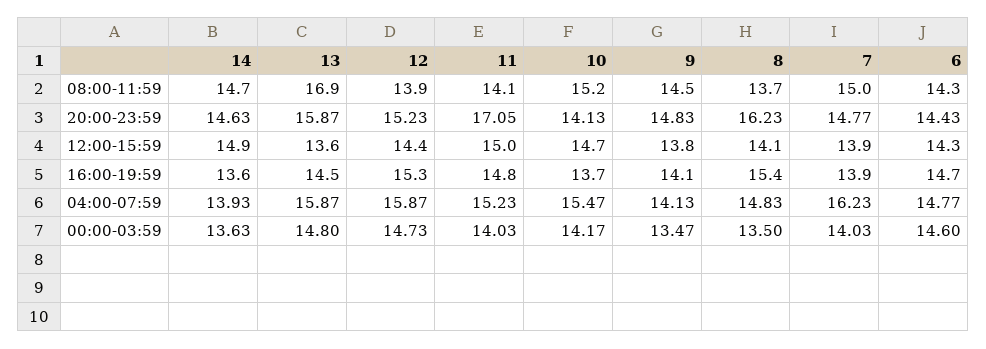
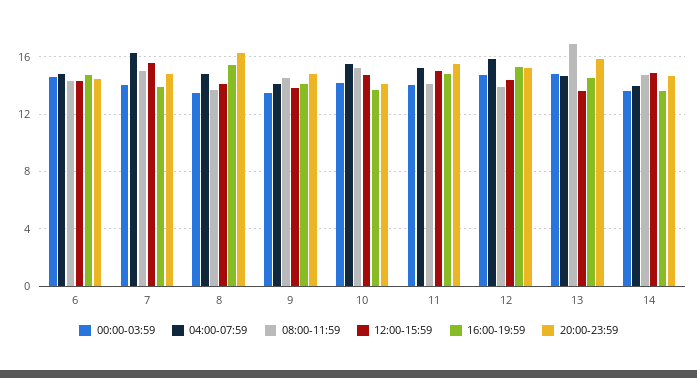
  {
    "08:00-11:59": {
      "14": 14.7,
      "13": 16.9,
      "12": 13.9,
      "11": 14.1,
      "10": 15.2,
      "9": 14.5,
      "8": 13.7,
      "7": 15,
      "6": 14.3
    },
    "20:00-23:59": {
      "14": 14.63,
      "13": 15.87,
      "12": 15.23,
-     "11": 17.05,
+     "11": 15.5,
      "10": 14.13,
      "9": 14.83,
      "8": 16.23,
      "7": 14.77,
      "6": 14.43
    },
    "12:00-15:59": {
      "14": 14.9,
      "13": 13.6,
      "12": 14.4,
      "11": 15,
      "10": 14.7,
      "9": 13.8,
      "8": 14.1,
-     "7": 13.9,
+     "7": 15.5,
      "6": 14.3
    },
    "16:00-19:59": {
      "14": 13.6,
      "13": 14.5,
      "12": 15.3,
      "11": 14.8,
      "10": 13.7,
      "9": 14.1,
      "8": 15.4,
      "7": 13.9,
      "6": 14.7
    },
    "04:00-07:59": {
      "14": 13.93,
-     "13": 15.87,
+     "13": 14.5,
      "12": 15.87,
      "11": 15.23,
      "10": 15.47,
      "9": 14.13,
      "8": 14.83,
      "7": 16.23,
      "6": 14.77
    },
    "00:00-03:59": {
      "14": 13.63,
      "13": 14.8,
      "12": 14.73,
      "11": 14.03,
      "10": 14.17,
      "9": 13.47,
      "8": 13.5,
      "7": 14.03,
      "6": 14.6
    }
  }

